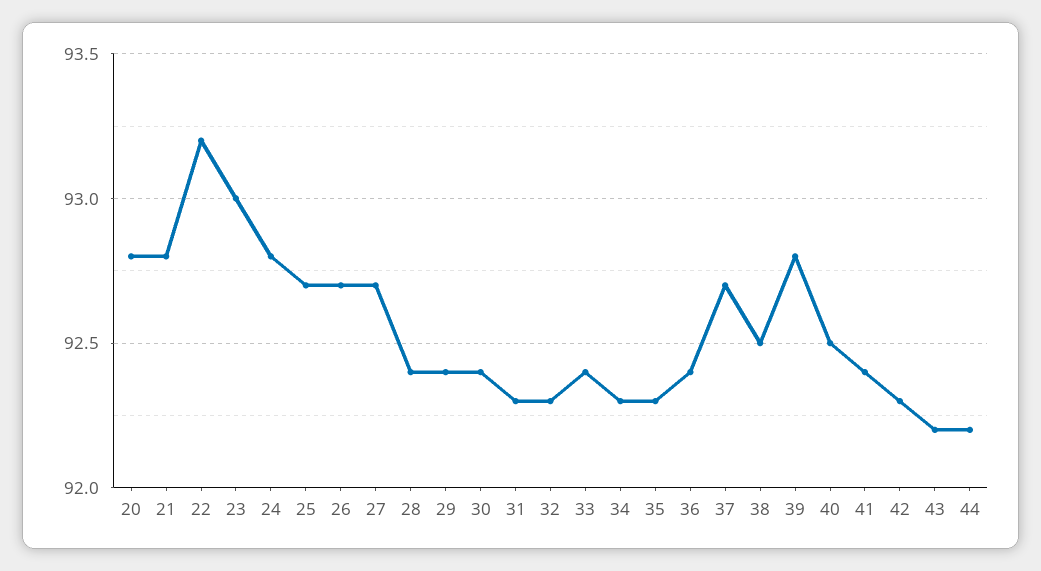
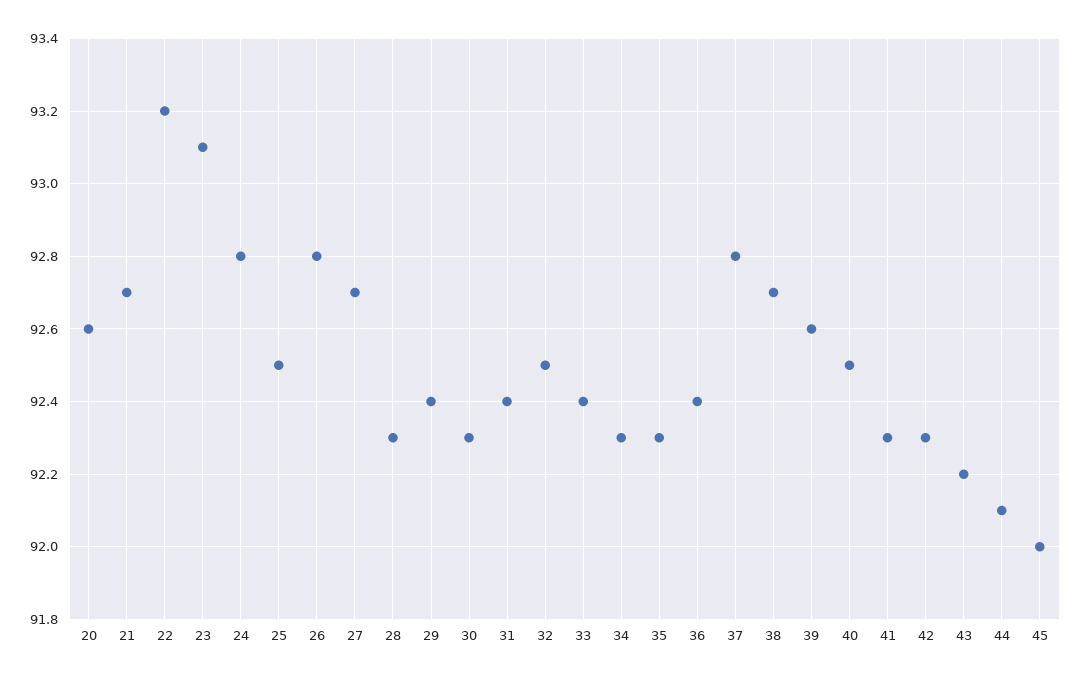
  {
-   "20": 92.8,
+   "20": 92.6,
-   "21": 92.8,
+   "21": 92.7,
    "22": 93.2,
-   "23": 93,
+   "23": 93.1,
    "24": 92.8,
-   "25": 92.7,
+   "25": 92.5,
-   "26": 92.7,
+   "26": 92.8,
    "27": 92.7,
-   "28": 92.4,
+   "28": 92.3,
    "29": 92.4,
-   "30": 92.4,
+   "30": 92.3,
-   "31": 92.3,
+   "31": 92.4,
-   "32": 92.3,
+   "32": 92.5,
    "33": 92.4,
    "34": 92.3,
    "35": 92.3,
    "36": 92.4,
-   "37": 92.7,
+   "37": 92.8,
-   "38": 92.5,
+   "38": 92.7,
-   "39": 92.8,
+   "39": 92.6,
    "40": 92.5,
-   "41": 92.4,
+   "41": 92.3,
    "42": 92.3,
    "43": 92.2,
-   "44": 92.2
+   "44": 92.1,
+   "45": 92
  }

